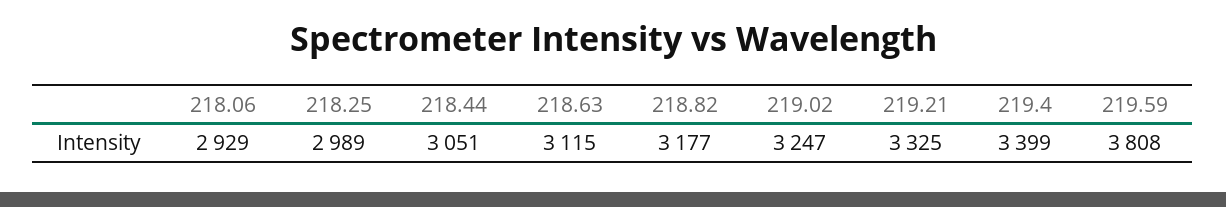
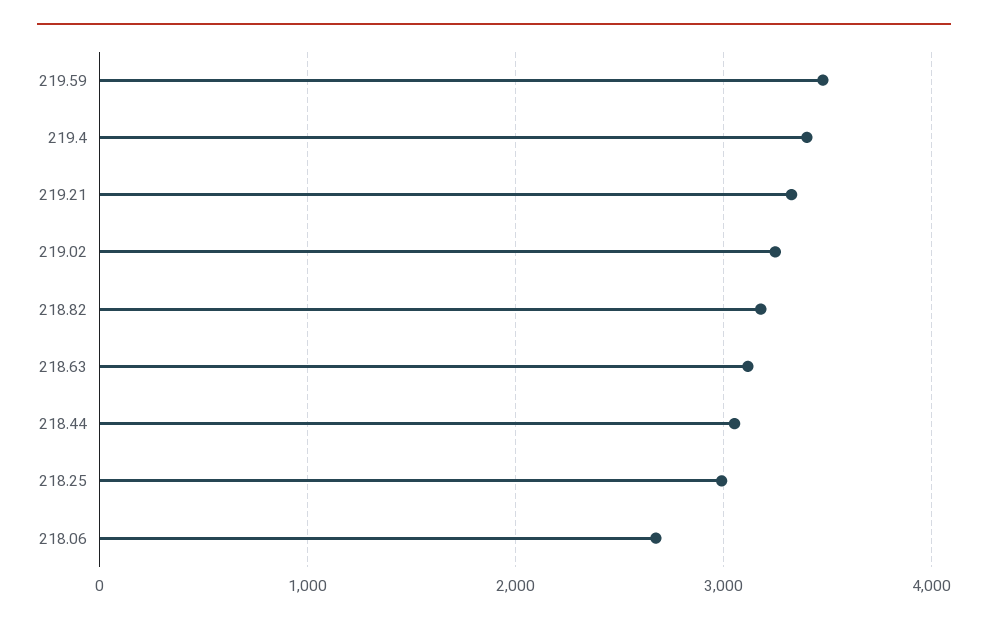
  {
-   "218.06": 2929,
+   "218.06": 2700,
    "218.25": 2989,
    "218.44": 3051,
    "218.63": 3115,
    "218.82": 3177,
    "219.02": 3247,
    "219.21": 3325,
    "219.4": 3399,
-   "219.59": 3808
+   "219.59": 3500
  }

